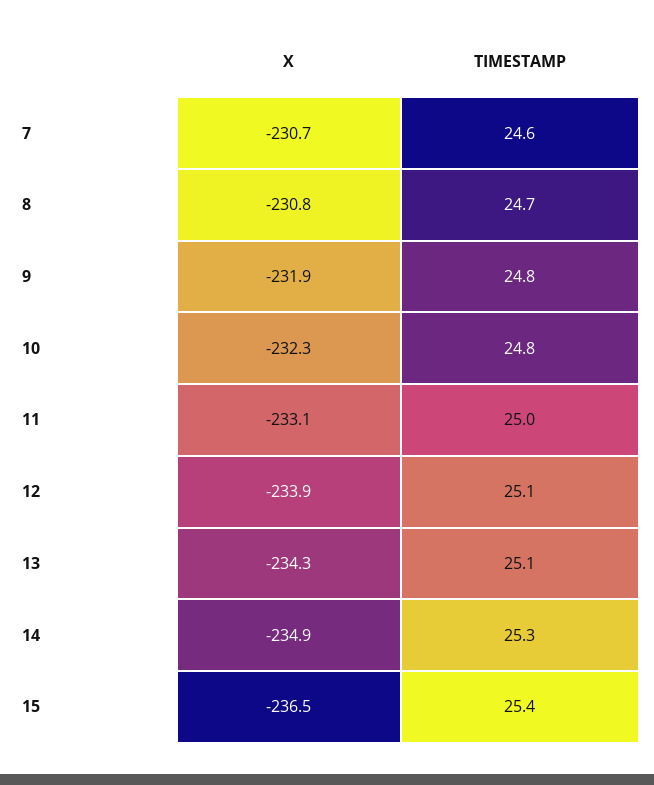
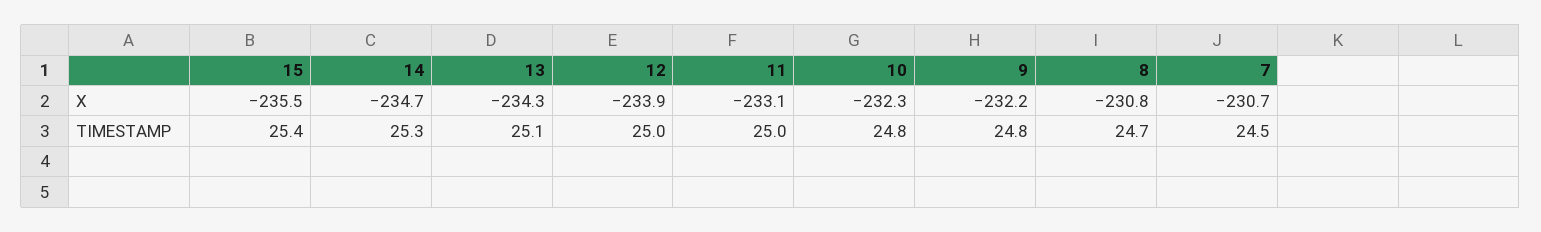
  {
    "X": {
      "7": -230.7,
      "8": -230.8,
-     "9": -231.9,
+     "9": -232.2,
      "10": -232.3,
      "11": -233.1,
      "12": -233.9,
      "13": -234.3,
-     "14": -234.9,
+     "14": -234.7,
-     "15": -236.5
+     "15": -235.5
    },
    "TIMESTAMP": {
-     "7": 24.6,
+     "7": 24.5,
      "8": 24.7,
      "9": 24.8,
      "10": 24.8,
      "11": 25,
-     "12": 25.1,
+     "12": 25,
      "13": 25.1,
      "14": 25.3,
      "15": 25.4
    }
  }

